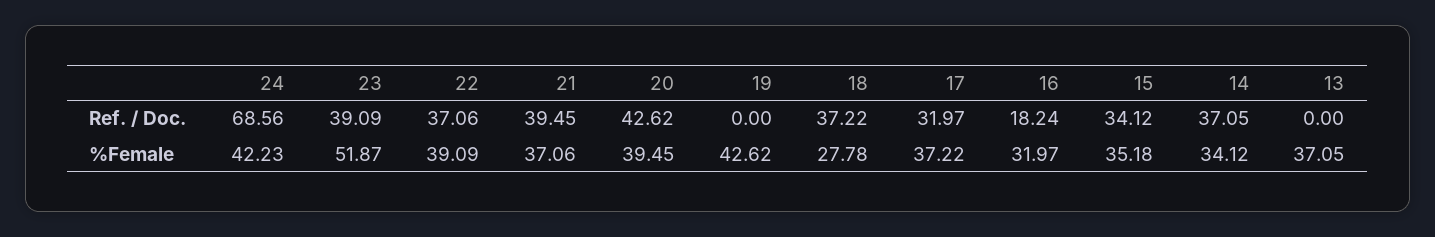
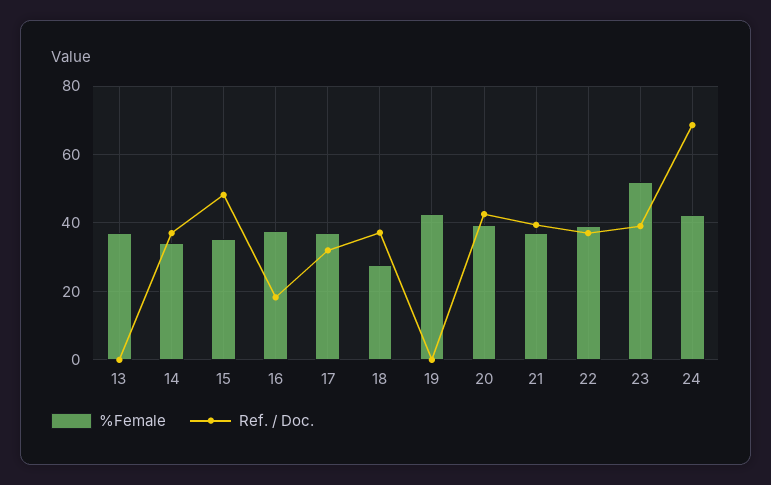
  {
    "Ref. / Doc.": {
      "24": 68.56,
      "23": 39.09,
      "22": 37.06,
      "21": 39.45,
      "20": 42.62,
      "19": 0,
      "18": 37.22,
      "17": 31.97,
      "16": 18.24,
-     "15": 34.12,
+     "15": 48,
      "14": 37.05,
      "13": 0
    },
    "%Female": {
      "24": 42.23,
      "23": 51.87,
      "22": 39.09,
      "21": 37.06,
      "20": 39.45,
      "19": 42.62,
      "18": 27.78,
      "17": 37.22,
-     "16": 31.97,
+     "16": 38,
      "15": 35.18,
      "14": 34.12,
      "13": 37.05
    }
  }

